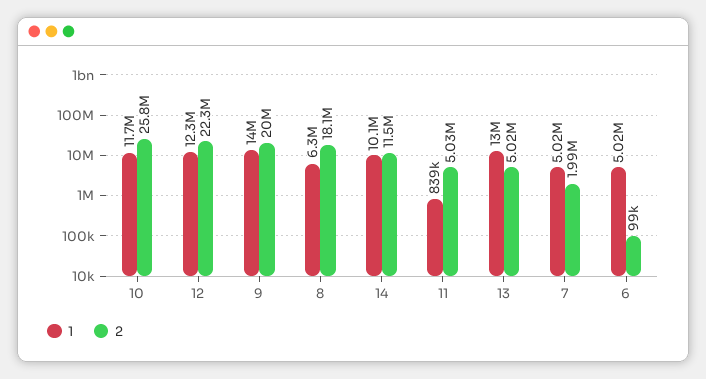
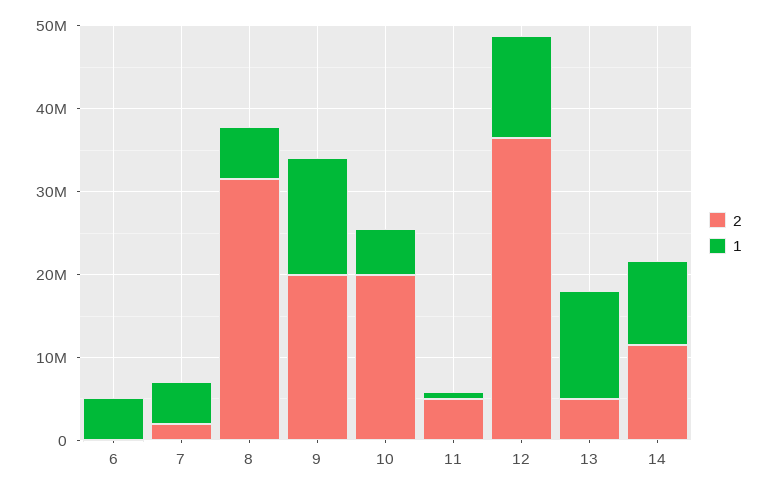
  {
    "1": {
-     "10": 11700000,
+     "10": 6000000,
      "12": 12300000,
      "9": 14000000,
      "8": 6300000,
      "14": 10100000,
      "11": 839000,
      "13": 13000000,
      "7": 5020000,
      "6": 5020000
    },
    "2": {
-     "10": 25800000,
+     "10": 20000000,
-     "12": 22300000,
+     "12": 36000000,
      "9": 20000000,
-     "8": 18100000,
+     "8": 32000000,
      "14": 11500000,
      "11": 5030000,
      "13": 5020000,
      "7": 1990000,
      "6": 99000
    }
  }

